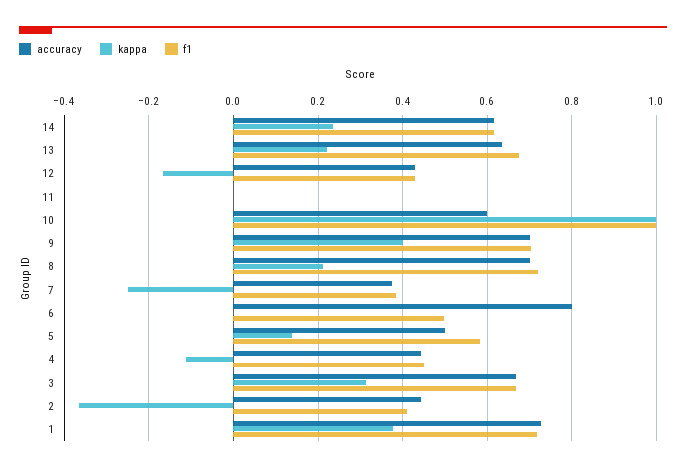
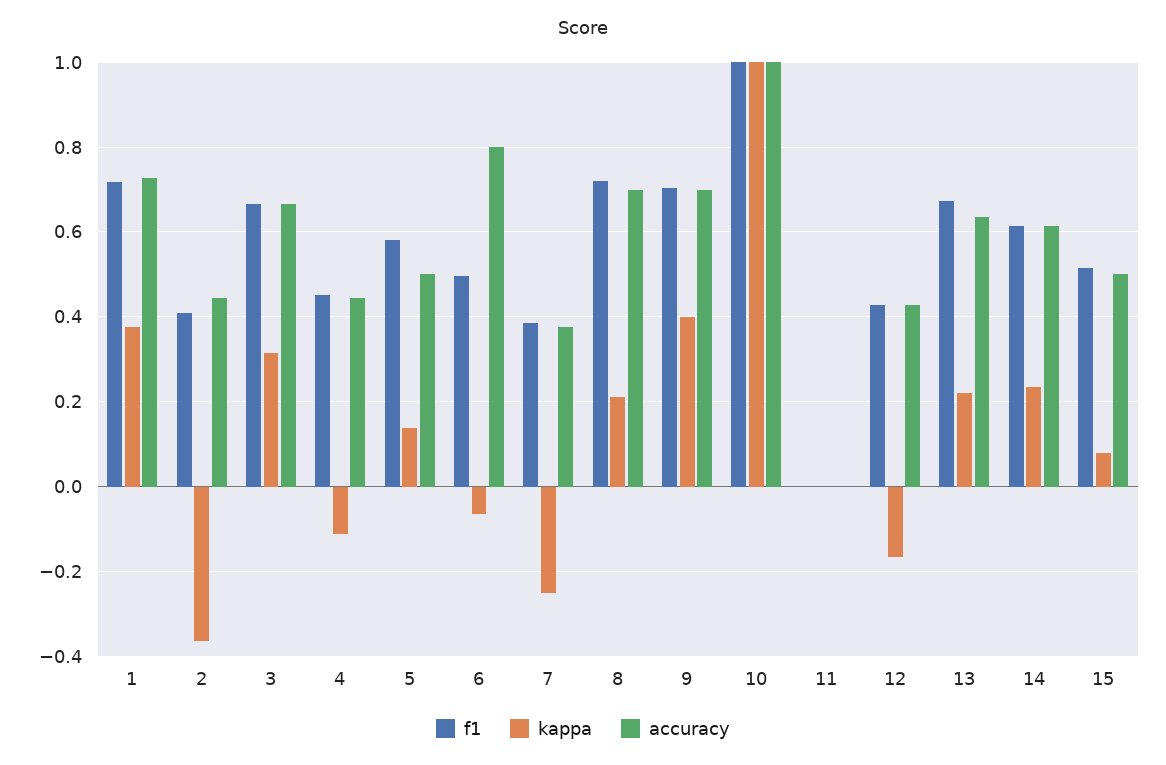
  {
    "accuracy": {
      "14": 0.62,
      "13": 0.64,
      "12": 0.42,
      "11": 0,
-     "10": 0.6,
+     "10": 1,
      "9": 0.7,
      "8": 0.7,
      "7": 0.38,
      "6": 0.8,
      "5": 0.5,
      "4": 0.44,
      "3": 0.66,
      "2": 0.44,
-     "1": 0.72
+     "1": 0.72,
+     "15": 0.5
    },
    "kappa": {
      "14": 0.24,
      "13": 0.22,
      "12": -0.16,
      "11": 0,
      "10": 1,
      "9": 0.4,
      "8": 0.22,
      "7": -0.26,
-     "6": 0,
+     "6": -0.06,
      "5": 0.14,
      "4": -0.12,
      "3": 0.32,
      "2": -0.36,
-     "1": 0.38
+     "1": 0.38,
+     "15": 0.08
    },
    "f1": {
      "14": 0.62,
      "13": 0.68,
      "12": 0.42,
      "11": 0,
      "10": 1,
      "9": 0.7,
      "8": 0.72,
      "7": 0.38,
      "6": 0.5,
      "5": 0.58,
      "4": 0.46,
      "3": 0.66,
      "2": 0.42,
-     "1": 0.72
+     "1": 0.72,
+     "15": 0.52
    }
  }

